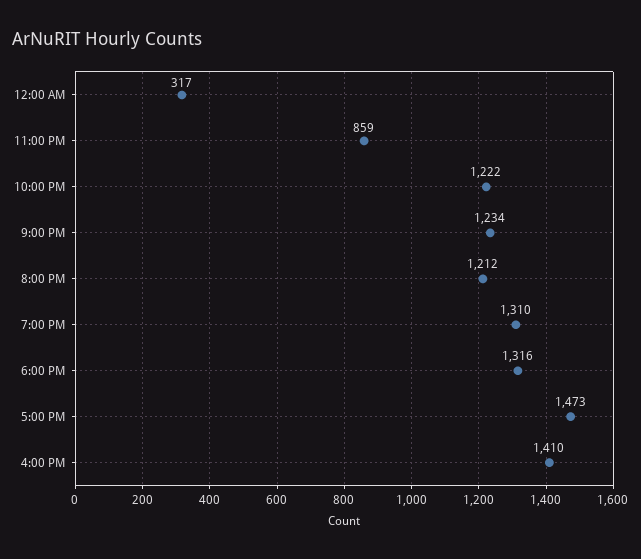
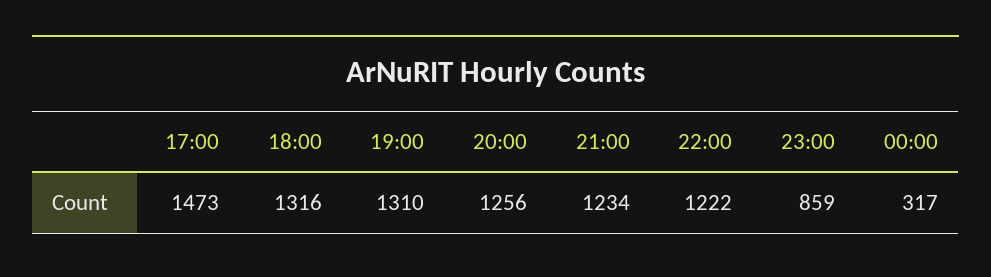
  {
    "12:00 AM": 317,
    "11:00 PM": 859,
    "10:00 PM": 1222,
    "9:00 PM": 1234,
-   "8:00 PM": 1212,
+   "8:00 PM": 1256,
    "7:00 PM": 1310,
    "6:00 PM": 1316,
-   "5:00 PM": 1473,
+   "5:00 PM": 1473
-   "4:00 PM": 1410
  }

